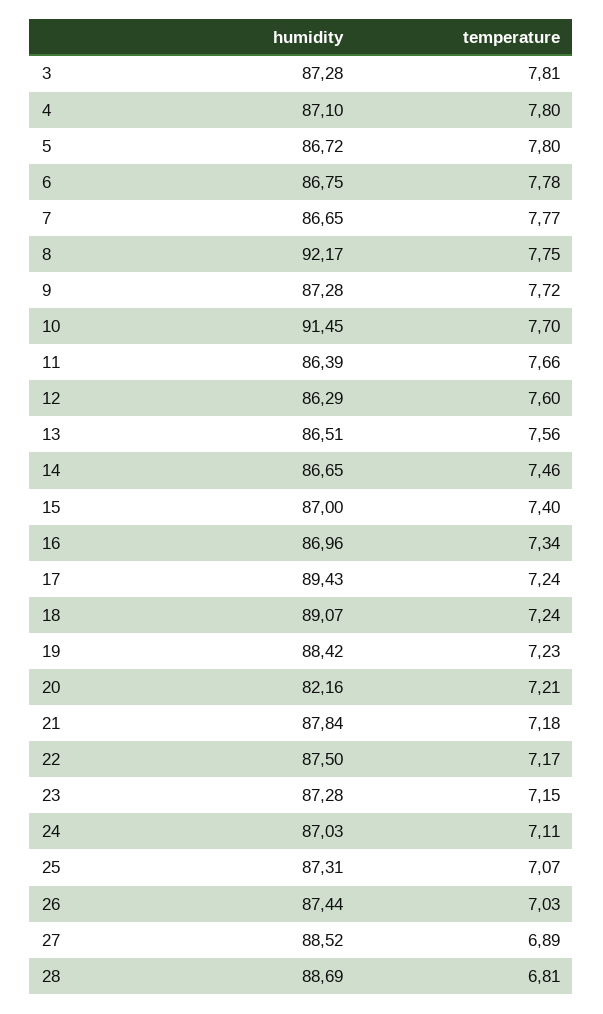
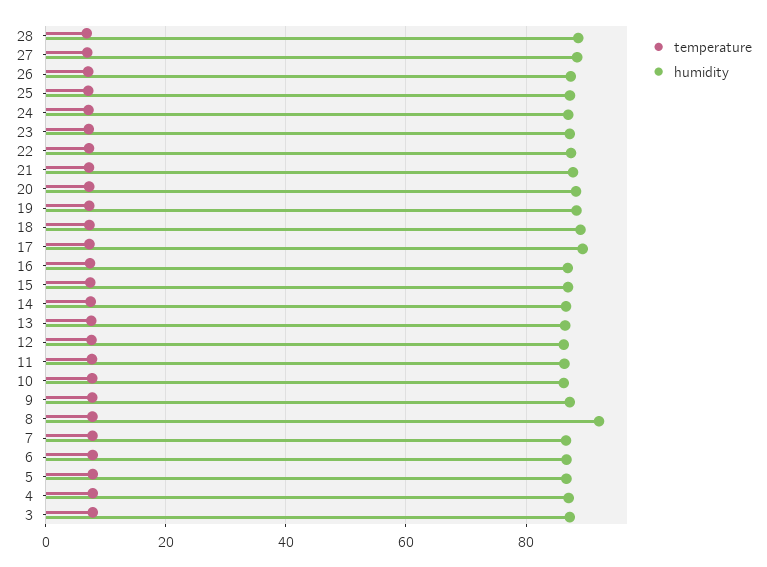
  {
    "humidity": {
      "3": 87.28,
      "4": 87.1,
      "5": 86.72,
      "6": 86.75,
      "7": 86.65,
      "8": 92.17,
      "9": 87.28,
-     "10": 91.45,
+     "10": 86,
      "11": 86.39,
      "12": 86.29,
      "13": 86.51,
      "14": 86.65,
      "15": 87,
      "16": 86.96,
      "17": 89.43,
      "18": 89.07,
      "19": 88.42,
-     "20": 82.16,
+     "20": 88,
      "21": 87.84,
      "22": 87.5,
      "23": 87.28,
      "24": 87.03,
      "25": 87.31,
      "26": 87.44,
      "27": 88.52,
      "28": 88.69
    },
    "temperature": {
      "3": 7.81,
      "4": 7.8,
      "5": 7.8,
      "6": 7.78,
      "7": 7.77,
      "8": 7.75,
      "9": 7.72,
      "10": 7.7,
      "11": 7.66,
      "12": 7.6,
      "13": 7.56,
      "14": 7.46,
      "15": 7.4,
      "16": 7.34,
      "17": 7.24,
      "18": 7.24,
      "19": 7.23,
      "20": 7.21,
      "21": 7.18,
      "22": 7.17,
      "23": 7.15,
      "24": 7.11,
      "25": 7.07,
      "26": 7.03,
      "27": 6.89,
      "28": 6.81
    }
  }

